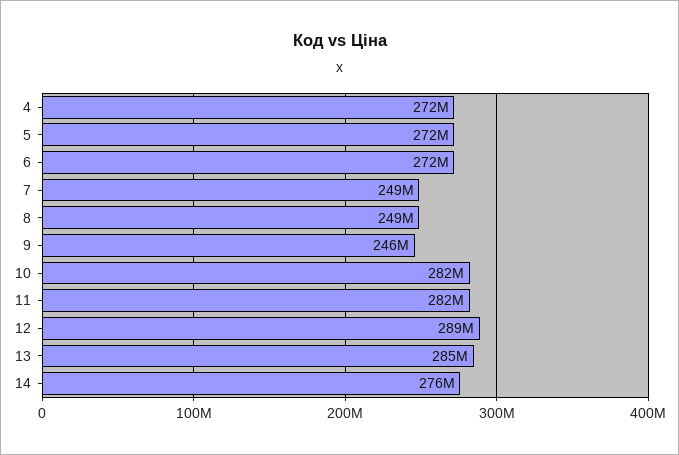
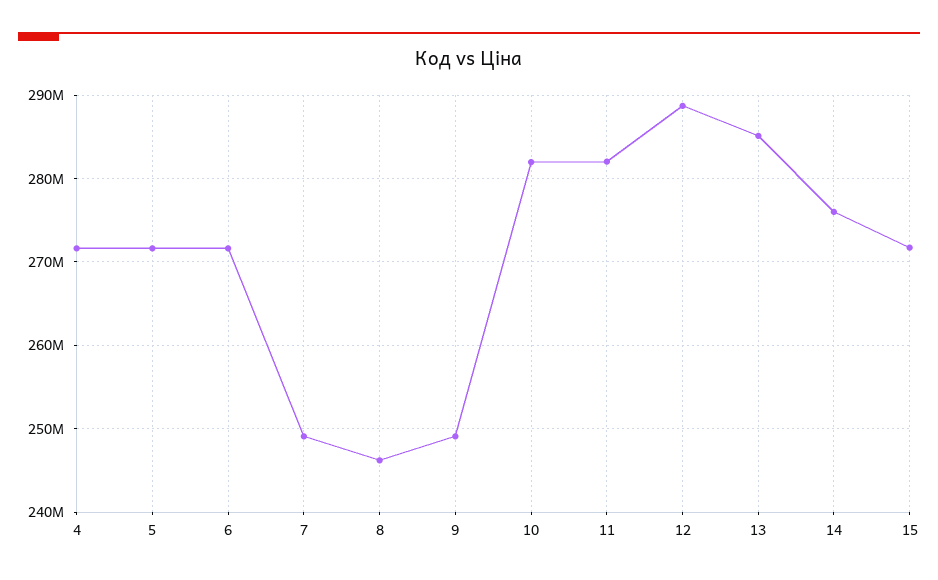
  {
    "4": 272000000,
    "5": 272000000,
    "6": 272000000,
    "7": 249000000,
-   "8": 249000000,
+   "8": 246000000,
-   "9": 246000000,
+   "9": 249000000,
    "10": 282000000,
    "11": 282000000,
    "12": 289000000,
    "13": 285000000,
-   "14": 276000000
+   "14": 276000000,
+   "15": 272000000
  }

